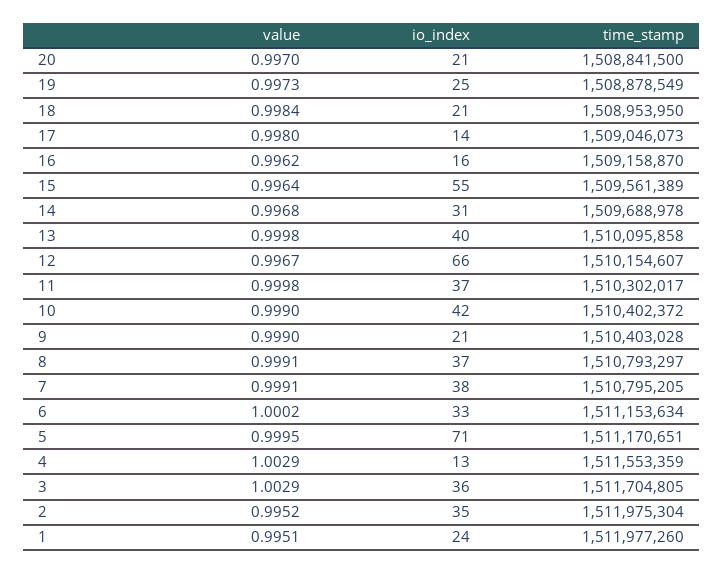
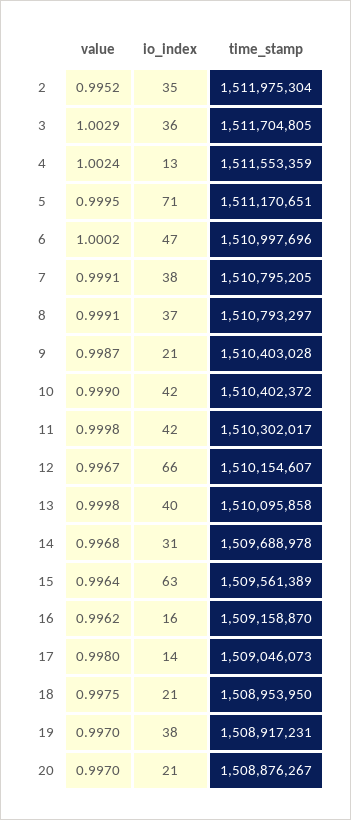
  {
    "value": {
      "20": 0.997,
-     "19": 0.9973,
+     "19": 0.997,
-     "18": 0.9984,
+     "18": 0.9975,
      "17": 0.998,
      "16": 0.9962,
      "15": 0.9964,
      "14": 0.9968,
      "13": 0.9998,
      "12": 0.9967,
      "11": 0.9998,
      "10": 0.999,
-     "9": 0.999,
+     "9": 0.9987,
      "8": 0.9991,
      "7": 0.9991,
      "6": 1.0002,
      "5": 0.9995,
-     "4": 1.0029,
+     "4": 1.0024,
      "3": 1.0029,
-     "2": 0.9952,
+     "2": 0.9952
-     "1": 0.9951
    },
    "io_index": {
      "20": 21,
-     "19": 25,
+     "19": 38,
      "18": 21,
      "17": 14,
      "16": 16,
-     "15": 55,
+     "15": 63,
      "14": 31,
      "13": 40,
      "12": 66,
-     "11": 37,
+     "11": 42,
      "10": 42,
      "9": 21,
      "8": 37,
      "7": 38,
-     "6": 33,
+     "6": 47,
      "5": 71,
      "4": 13,
      "3": 36,
-     "2": 35,
+     "2": 35
-     "1": 24
    },
    "time_stamp": {
-     "20": 1508841500,
+     "20": 1508876267,
-     "19": 1508878549,
+     "19": 1508917231,
      "18": 1508953950,
      "17": 1509046073,
      "16": 1509158870,
      "15": 1509561389,
      "14": 1509688978,
      "13": 1510095858,
      "12": 1510154607,
      "11": 1510302017,
      "10": 1510402372,
      "9": 1510403028,
      "8": 1510793297,
      "7": 1510795205,
-     "6": 1511153634,
+     "6": 1510997696,
      "5": 1511170651,
      "4": 1511553359,
      "3": 1511704805,
-     "2": 1511975304,
+     "2": 1511975304
-     "1": 1511977260
    }
  }

